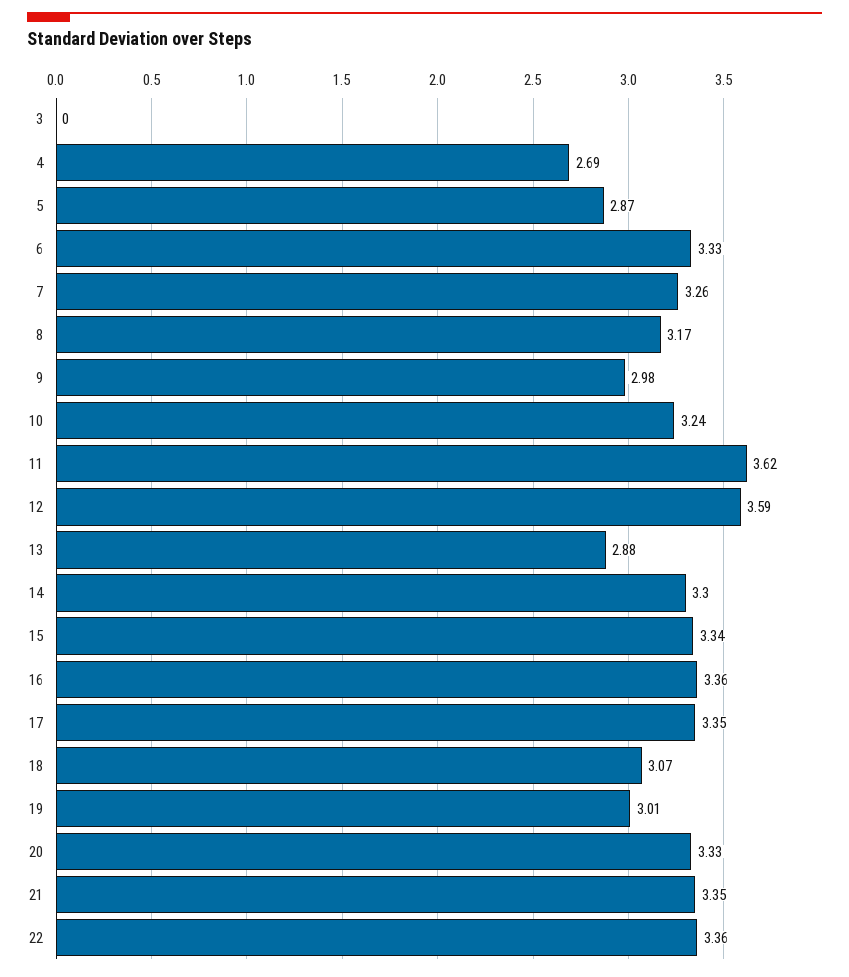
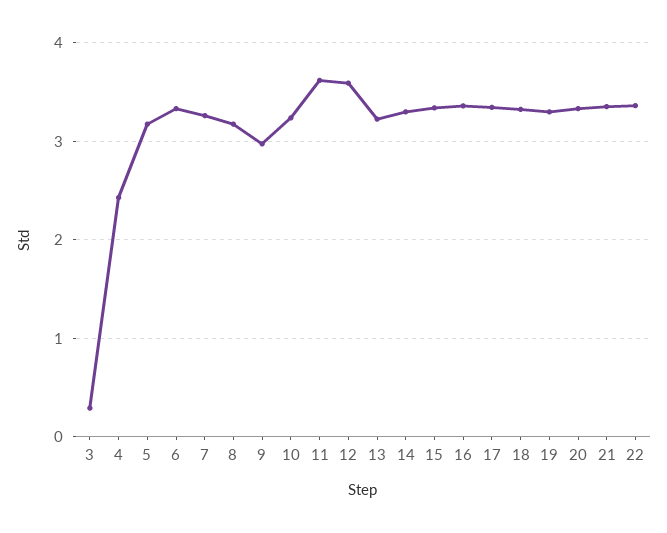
  {
-   "3": 0,
+   "3": 0.3,
-   "4": 2.69,
+   "4": 2.4,
-   "5": 2.87,
+   "5": 3.2,
    "6": 3.33,
    "7": 3.26,
    "8": 3.17,
    "9": 2.98,
    "10": 3.24,
    "11": 3.62,
    "12": 3.59,
-   "13": 2.88,
+   "13": 3.2,
    "14": 3.3,
    "15": 3.34,
    "16": 3.36,
    "17": 3.35,
-   "18": 3.07,
+   "18": 3.3,
-   "19": 3.01,
+   "19": 3.3,
    "20": 3.33,
    "21": 3.35,
    "22": 3.36
  }

